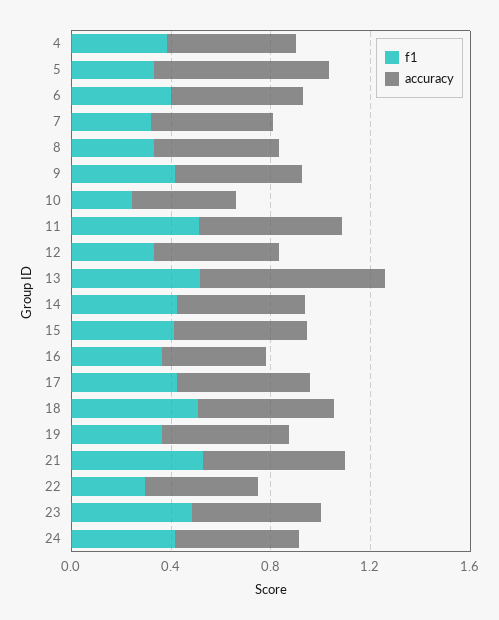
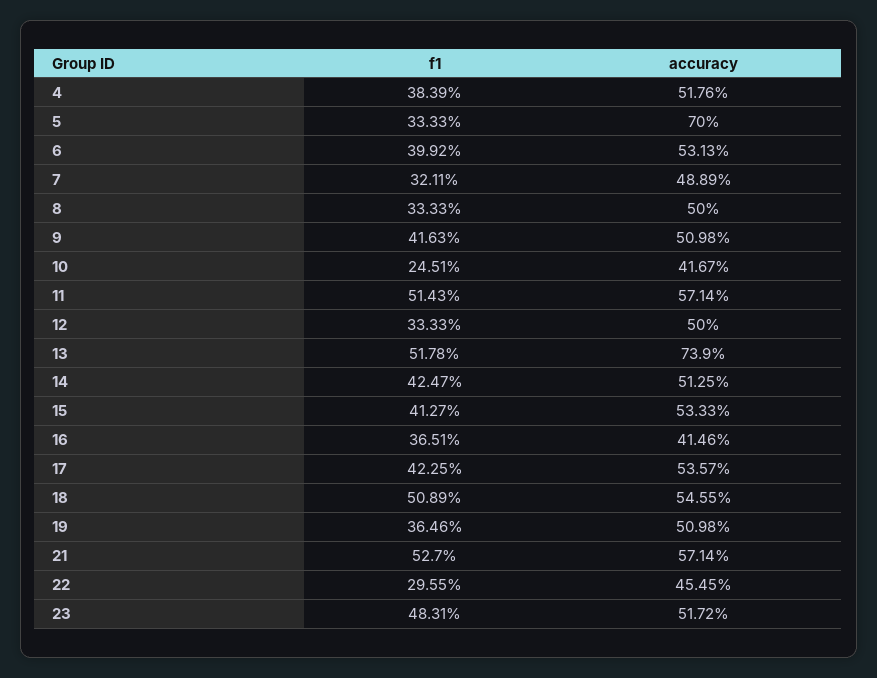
  {
    "f1": {
      "4": 0.3839,
      "5": 0.3333,
      "6": 0.3992,
      "7": 0.3211,
      "8": 0.3333,
      "9": 0.4163,
      "10": 0.2451,
      "11": 0.5143,
      "12": 0.3333,
      "13": 0.5178,
      "14": 0.4247,
      "15": 0.4127,
      "16": 0.3651,
      "17": 0.4225,
      "18": 0.5089,
      "19": 0.3646,
      "21": 0.527,
      "22": 0.2955,
-     "23": 0.4831,
+     "23": 0.4831
-     "24": 0.4
    },
    "accuracy": {
      "4": 0.5176,
      "5": 0.7,
      "6": 0.5313,
      "7": 0.4889,
      "8": 0.5,
      "9": 0.5098,
      "10": 0.4167,
      "11": 0.5714,
      "12": 0.5,
      "13": 0.739,
      "14": 0.5125,
      "15": 0.5333,
      "16": 0.4146,
      "17": 0.5357,
      "18": 0.5455,
      "19": 0.5098,
      "21": 0.5714,
      "22": 0.4545,
-     "23": 0.5172,
+     "23": 0.5172
-     "24": 0.5
    }
  }

